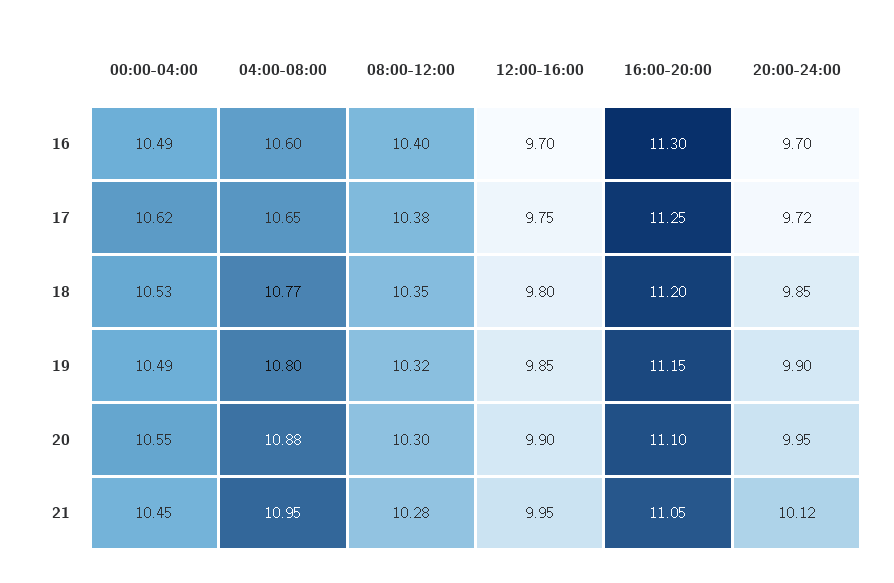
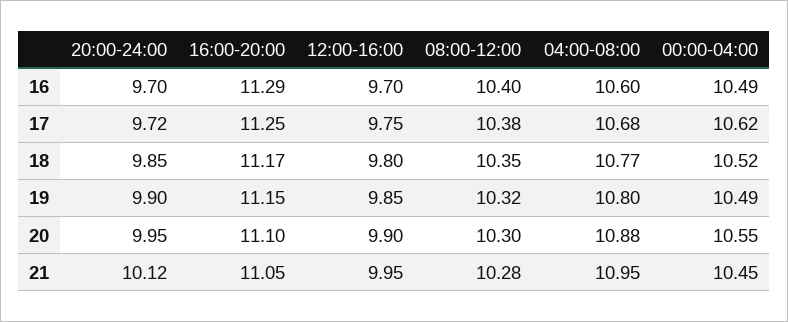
  {
    "00:00-04:00": {
      "16": 10.49,
      "17": 10.62,
-     "18": 10.53,
+     "18": 10.52,
      "19": 10.49,
      "20": 10.55,
      "21": 10.45
    },
    "04:00-08:00": {
      "16": 10.6,
-     "17": 10.65,
+     "17": 10.68,
      "18": 10.77,
      "19": 10.8,
      "20": 10.88,
      "21": 10.95
    },
    "08:00-12:00": {
      "16": 10.4,
      "17": 10.38,
      "18": 10.35,
      "19": 10.32,
      "20": 10.3,
      "21": 10.28
    },
    "12:00-16:00": {
      "16": 9.7,
      "17": 9.75,
      "18": 9.8,
      "19": 9.85,
      "20": 9.9,
      "21": 9.95
    },
    "16:00-20:00": {
-     "16": 11.3,
+     "16": 11.29,
      "17": 11.25,
-     "18": 11.2,
+     "18": 11.17,
      "19": 11.15,
      "20": 11.1,
      "21": 11.05
    },
    "20:00-24:00": {
      "16": 9.7,
      "17": 9.72,
      "18": 9.85,
      "19": 9.9,
      "20": 9.95,
      "21": 10.12
    }
  }

